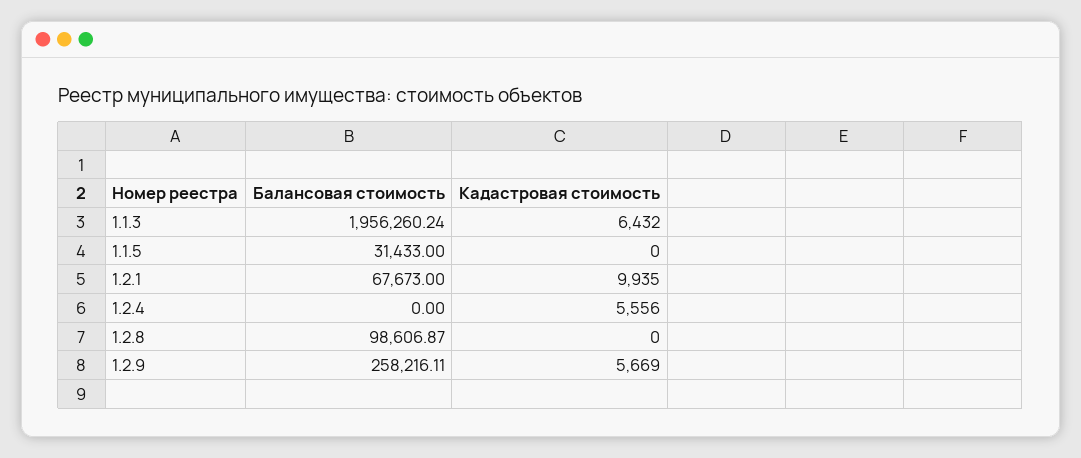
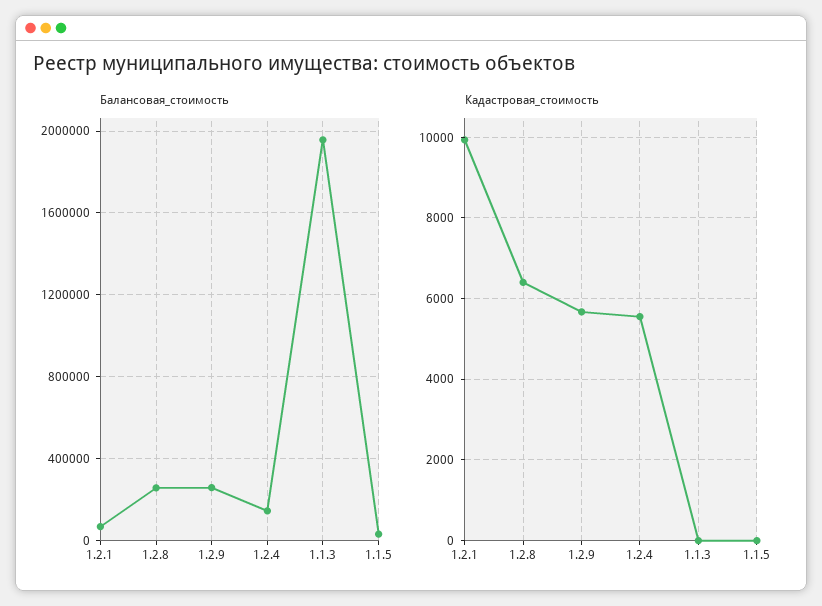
  {
    "Балансовая стоимость": {
      "1.1.3": 1956260.24,
      "1.1.5": 31433,
      "1.2.1": 67673,
-     "1.2.4": 0,
+     "1.2.4": 150000,
-     "1.2.8": 98606.87,
+     "1.2.8": 250000,
      "1.2.9": 258216.11
    },
    "Кадастровая стоимость": {
-     "1.1.3": 6432,
+     "1.1.3": 0,
      "1.1.5": 0,
      "1.2.1": 9935,
      "1.2.4": 5556,
-     "1.2.8": 0,
+     "1.2.8": 6400,
      "1.2.9": 5669
    }
  }

